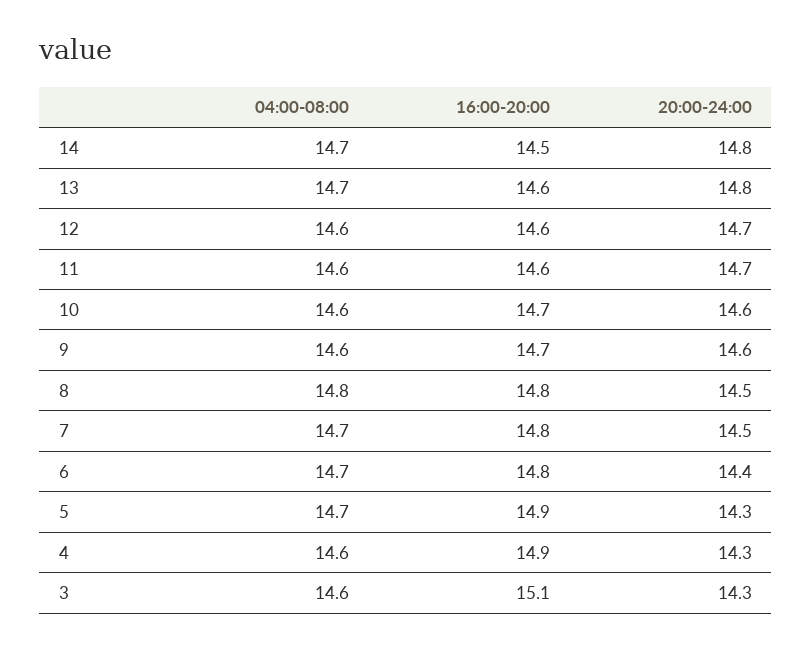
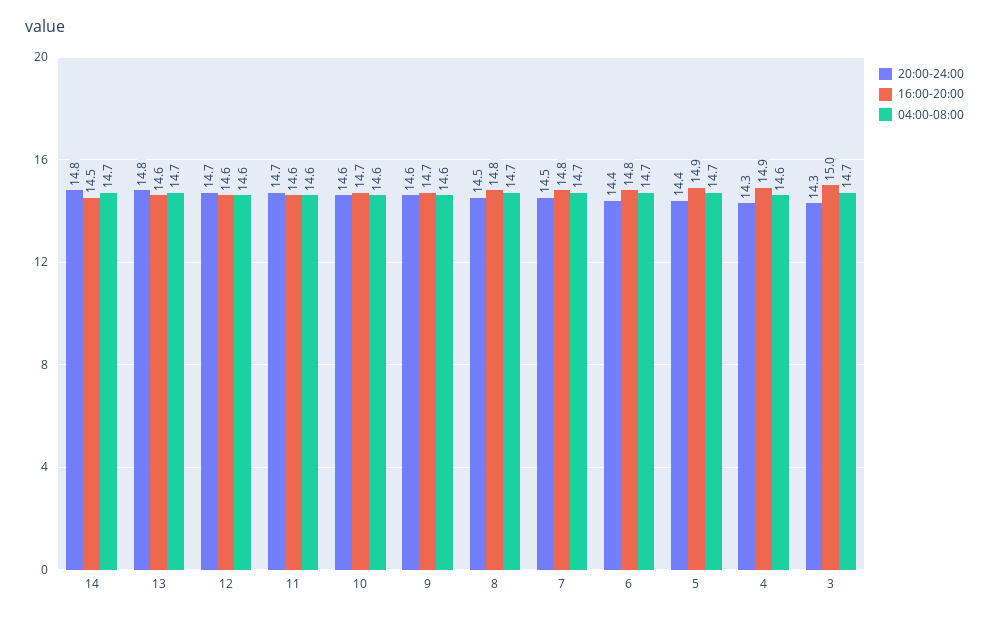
  {
    "04:00-08:00": {
      "14": 14.7,
      "13": 14.7,
      "12": 14.6,
      "11": 14.6,
      "10": 14.6,
      "9": 14.6,
-     "8": 14.8,
+     "8": 14.7,
      "7": 14.7,
      "6": 14.7,
      "5": 14.7,
      "4": 14.6,
-     "3": 14.6
+     "3": 14.7
    },
    "16:00-20:00": {
      "14": 14.5,
      "13": 14.6,
      "12": 14.6,
      "11": 14.6,
      "10": 14.7,
      "9": 14.7,
      "8": 14.8,
      "7": 14.8,
      "6": 14.8,
      "5": 14.9,
      "4": 14.9,
-     "3": 15.1
+     "3": 15
    },
    "20:00-24:00": {
      "14": 14.8,
      "13": 14.8,
      "12": 14.7,
      "11": 14.7,
      "10": 14.6,
      "9": 14.6,
      "8": 14.5,
      "7": 14.5,
      "6": 14.4,
-     "5": 14.3,
+     "5": 14.4,
      "4": 14.3,
      "3": 14.3
    }
  }

